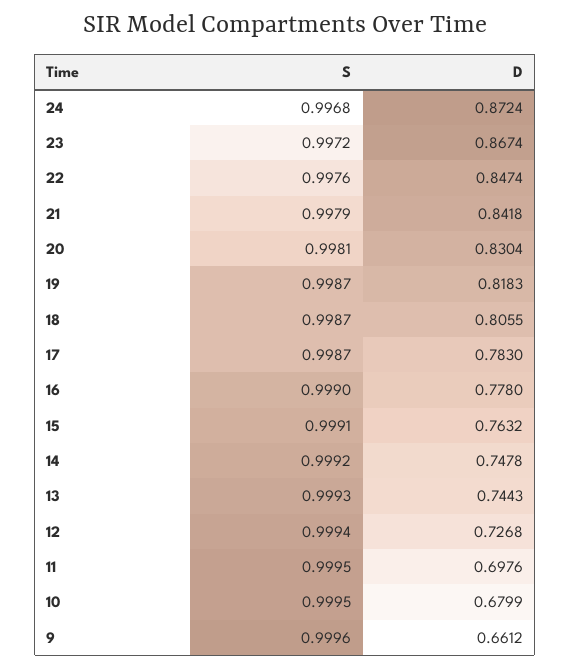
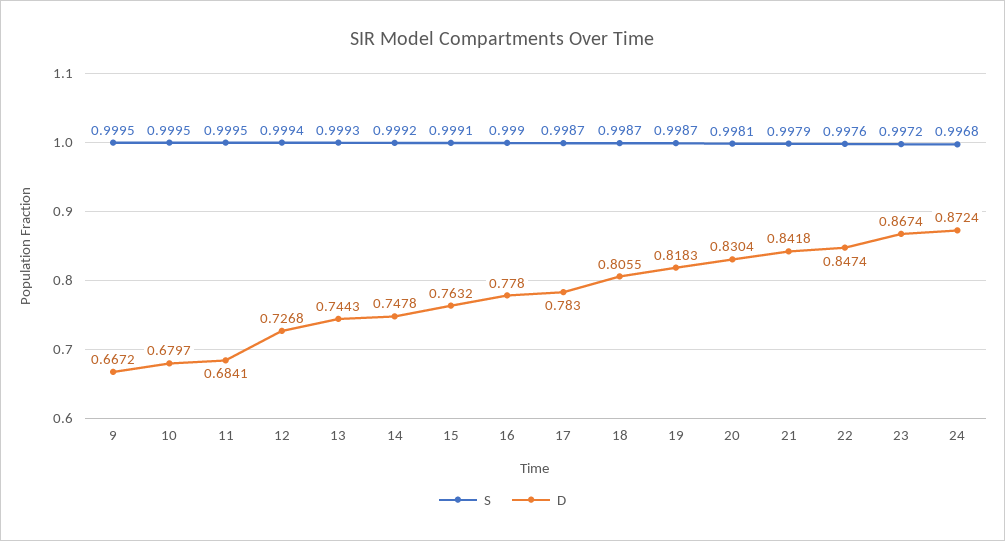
  {
    "S": {
      "24": 0.9968,
      "23": 0.9972,
      "22": 0.9976,
      "21": 0.9979,
      "20": 0.9981,
      "19": 0.9987,
      "18": 0.9987,
      "17": 0.9987,
      "16": 0.999,
      "15": 0.9991,
      "14": 0.9992,
      "13": 0.9993,
      "12": 0.9994,
      "11": 0.9995,
      "10": 0.9995,
-     "9": 0.9996
+     "9": 0.9995
    },
    "D": {
      "24": 0.8724,
      "23": 0.8674,
      "22": 0.8474,
      "21": 0.8418,
      "20": 0.8304,
      "19": 0.8183,
      "18": 0.8055,
      "17": 0.783,
      "16": 0.778,
      "15": 0.7632,
      "14": 0.7478,
      "13": 0.7443,
      "12": 0.7268,
-     "11": 0.6976,
+     "11": 0.6841,
-     "10": 0.6799,
+     "10": 0.6797,
-     "9": 0.6612
+     "9": 0.6672
    }
  }

